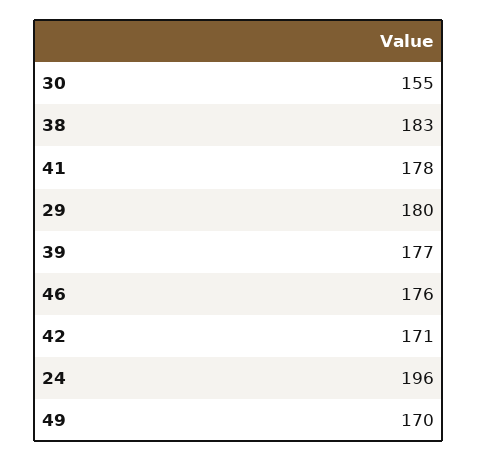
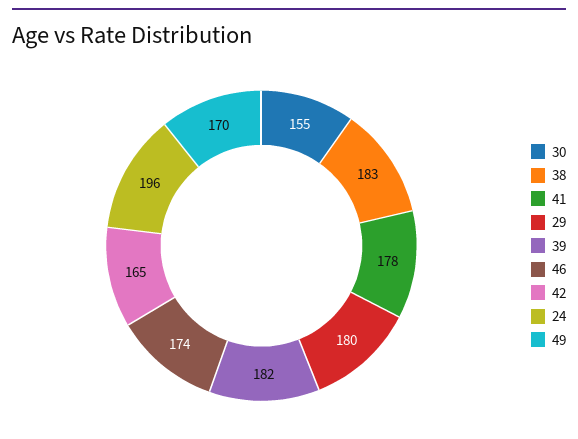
  {
    "30": 155,
    "38": 183,
    "41": 178,
    "29": 180,
-   "39": 177,
+   "39": 182,
-   "46": 176,
+   "46": 174,
-   "42": 171,
+   "42": 165,
    "24": 196,
    "49": 170
  }

